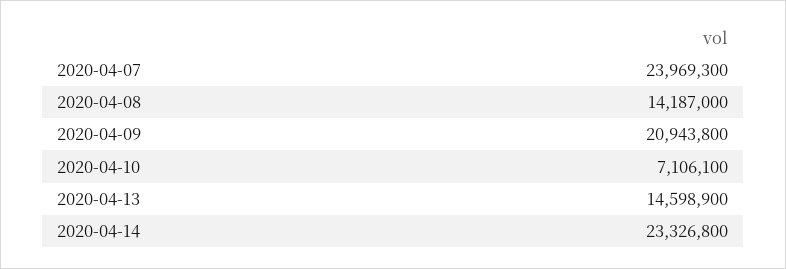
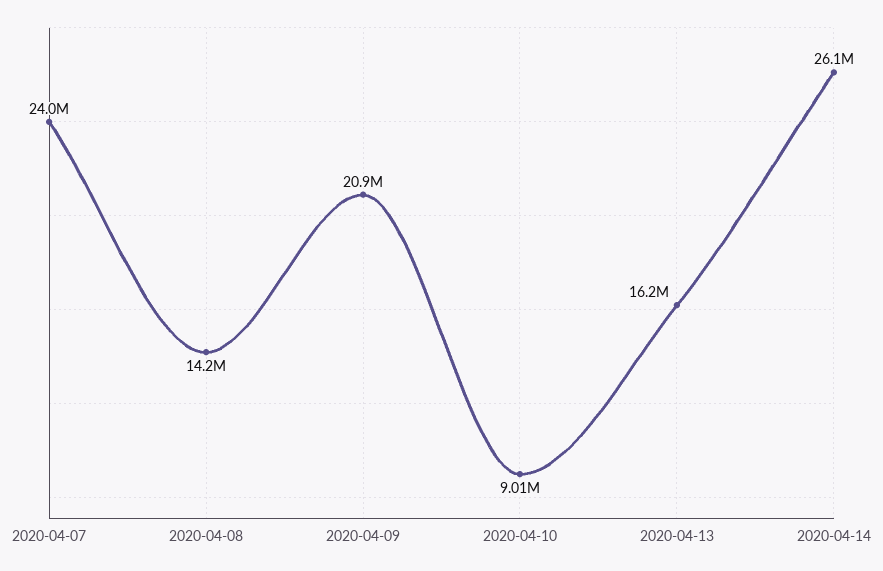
  {
    "2020-04-07": 23969300,
    "2020-04-08": 14187000,
    "2020-04-09": 20943800,
-   "2020-04-10": 7106100,
+   "2020-04-10": 9010000,
-   "2020-04-13": 14598900,
+   "2020-04-13": 16200000,
-   "2020-04-14": 23326800
+   "2020-04-14": 26100000
  }

